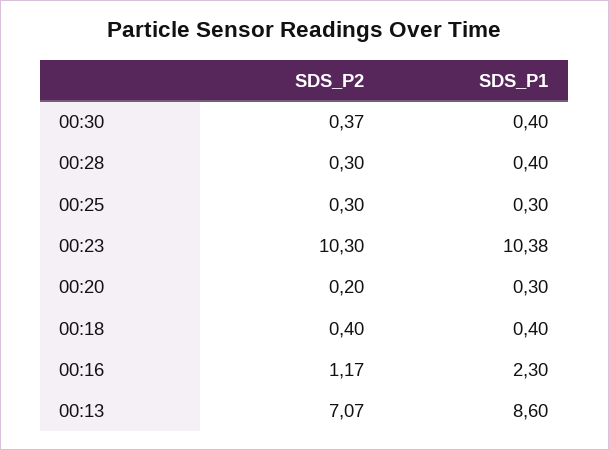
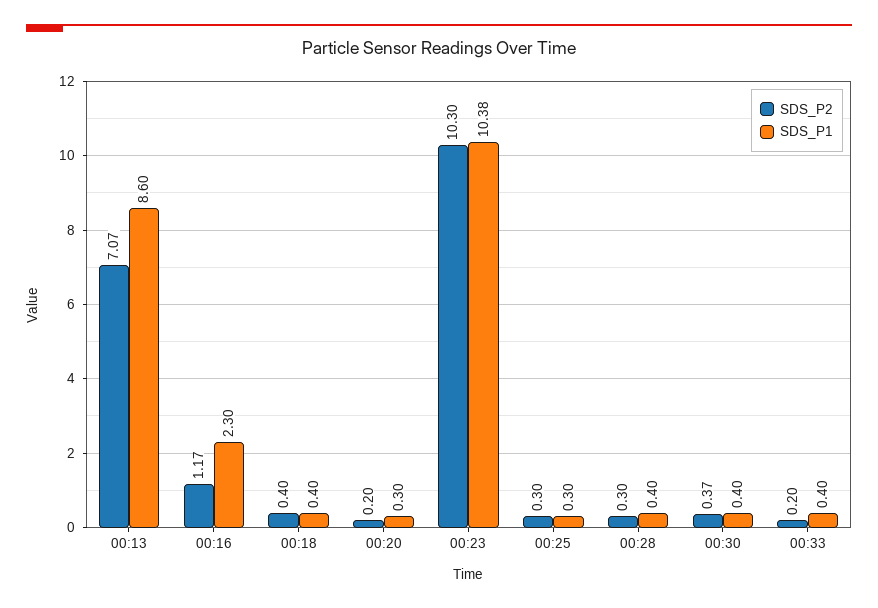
  {
    "SDS_P2": {
      "00:30": 0.37,
      "00:28": 0.3,
      "00:25": 0.3,
      "00:23": 10.3,
      "00:20": 0.2,
      "00:18": 0.4,
      "00:16": 1.17,
-     "00:13": 7.07
+     "00:13": 7.07,
+     "00:33": 0.2
    },
    "SDS_P1": {
      "00:30": 0.4,
      "00:28": 0.4,
      "00:25": 0.3,
      "00:23": 10.38,
      "00:20": 0.3,
      "00:18": 0.4,
      "00:16": 2.3,
-     "00:13": 8.6
+     "00:13": 8.6,
+     "00:33": 0.4
    }
  }

